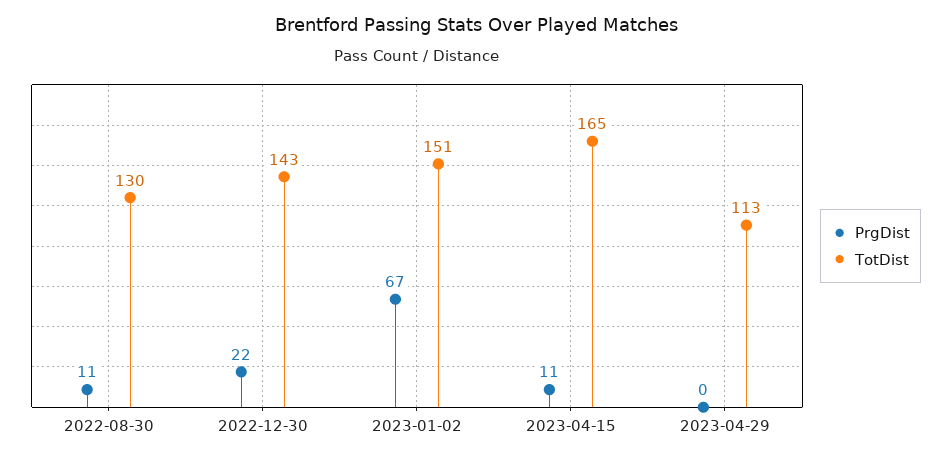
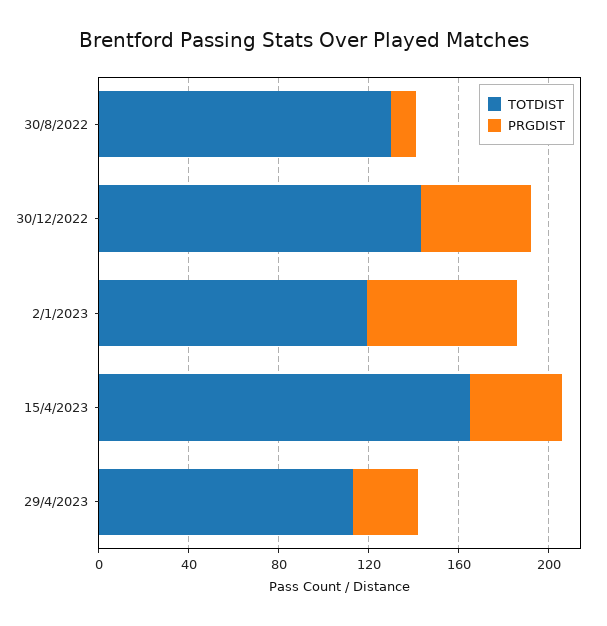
  {
    "PrgDist": {
      "2022-08-30": 11,
-     "2022-12-30": 22,
+     "2022-12-30": 50,
      "2023-01-02": 67,
-     "2023-04-15": 11,
+     "2023-04-15": 40,
-     "2023-04-29": 0
+     "2023-04-29": 30
    },
    "TotDist": {
      "2022-08-30": 130,
      "2022-12-30": 143,
-     "2023-01-02": 151,
+     "2023-01-02": 120,
      "2023-04-15": 165,
      "2023-04-29": 113
    }
  }

